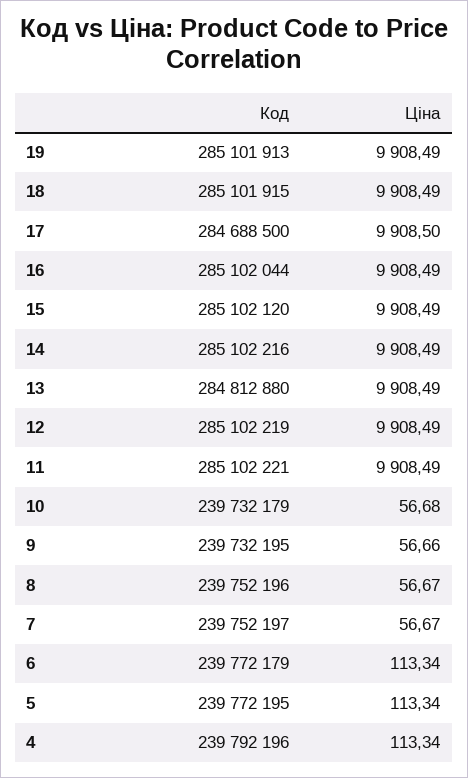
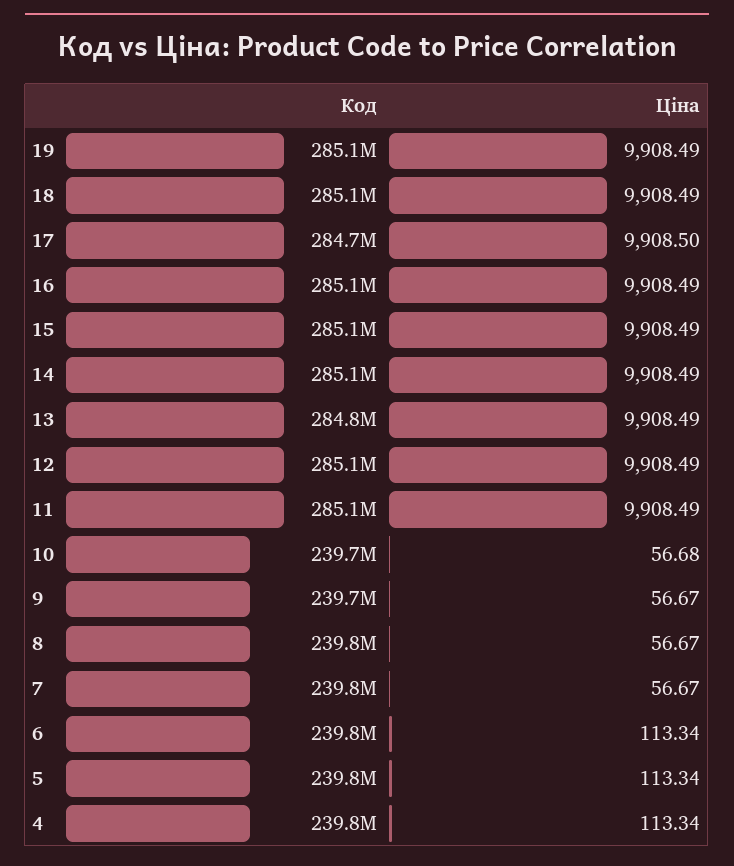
  {
    "Код": {
      "19": 285101913,
      "18": 285101915,
      "17": 284688500,
      "16": 285102044,
      "15": 285102120,
      "14": 285102216,
      "13": 284812880,
      "12": 285102219,
      "11": 285102221,
      "10": 239732179,
      "9": 239732195,
      "8": 239752196,
      "7": 239752197,
      "6": 239772179,
      "5": 239772195,
      "4": 239792196
    },
    "Ціна": {
      "19": 9908.49,
      "18": 9908.49,
      "17": 9908.5,
      "16": 9908.49,
      "15": 9908.49,
      "14": 9908.49,
      "13": 9908.49,
      "12": 9908.49,
      "11": 9908.49,
      "10": 56.68,
-     "9": 56.66,
+     "9": 56.67,
      "8": 56.67,
      "7": 56.67,
      "6": 113.34,
      "5": 113.34,
      "4": 113.34
    }
  }

